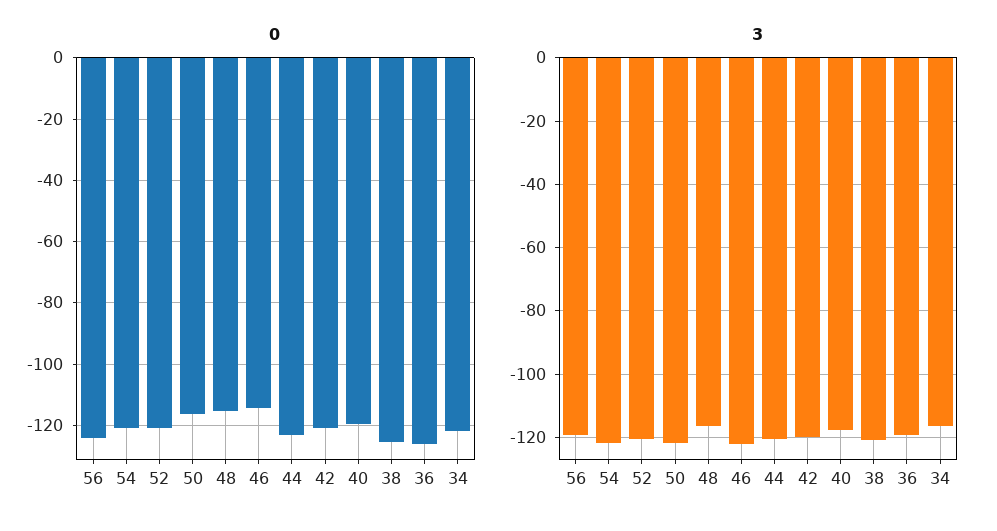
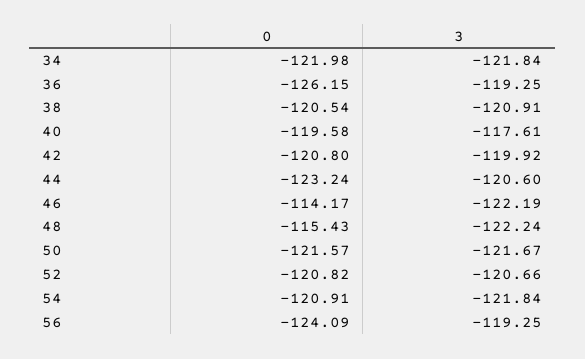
  {
    "0": {
      "56": -124.09,
      "54": -120.91,
      "52": -120.82,
-     "50": -116,
+     "50": -121.57,
      "48": -115.43,
      "46": -114.17,
      "44": -123.24,
      "42": -120.8,
      "40": -119.58,
-     "38": -126,
+     "38": -120.54,
      "36": -126.15,
      "34": -121.98
    },
    "3": {
      "56": -119.25,
      "54": -121.84,
      "52": -120.66,
      "50": -121.67,
-     "48": -116,
+     "48": -122.24,
      "46": -122.19,
      "44": -120.6,
      "42": -119.92,
      "40": -117.61,
      "38": -120.91,
      "36": -119.25,
-     "34": -116
+     "34": -121.84
    }
  }

